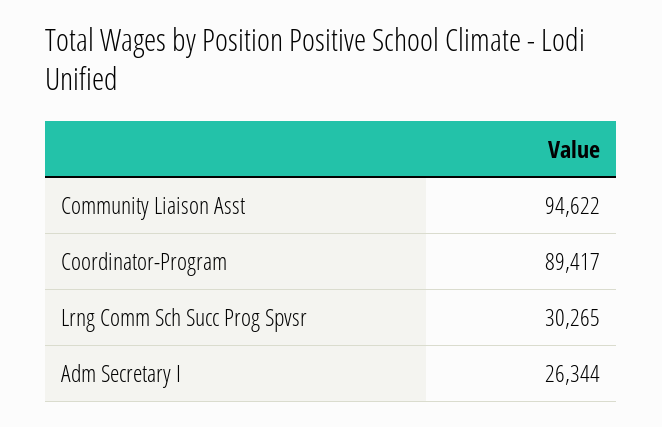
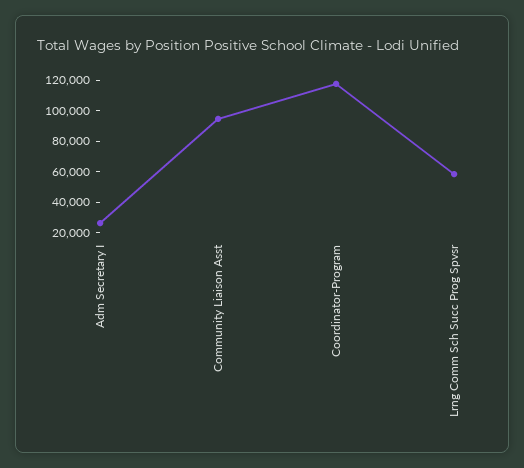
  {
    "Community Liaison Asst": 94622,
-   "Coordinator-Program": 89417,
+   "Coordinator-Program": 120000,
-   "Lrng Comm Sch Succ Prog Spvsr": 30265,
+   "Lrng Comm Sch Succ Prog Spvsr": 60000,
    "Adm Secretary I": 26344
  }

